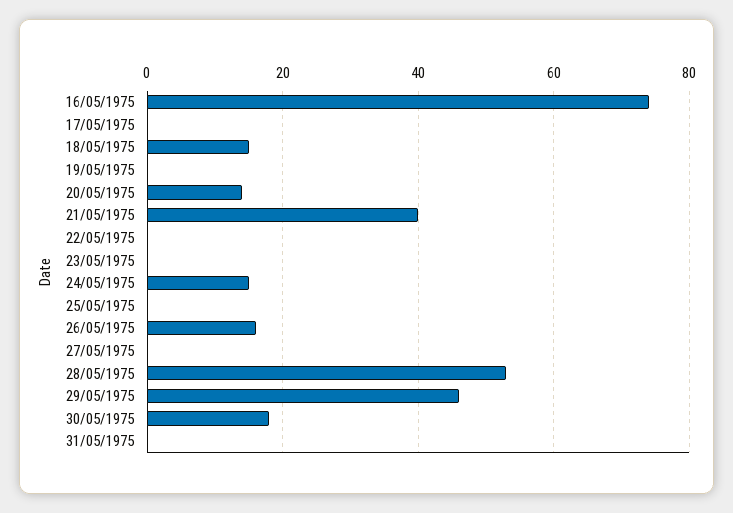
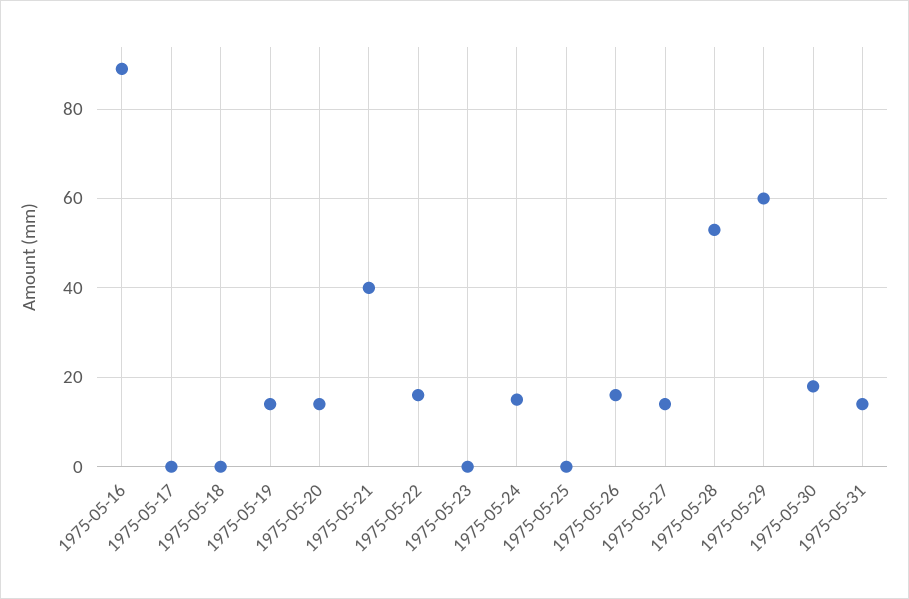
  {
-   "16/05/1975": 75,
+   "16/05/1975": 90,
    "17/05/1975": 0,
-   "18/05/1975": 15,
+   "18/05/1975": 0,
-   "19/05/1975": 0,
+   "19/05/1975": 15,
    "20/05/1975": 15,
    "21/05/1975": 40,
-   "22/05/1975": 0,
+   "22/05/1975": 15,
    "23/05/1975": 0,
    "24/05/1975": 15,
    "25/05/1975": 0,
    "26/05/1975": 15,
-   "27/05/1975": 0,
+   "27/05/1975": 15,
    "28/05/1975": 55,
-   "29/05/1975": 45,
+   "29/05/1975": 60,
    "30/05/1975": 20,
-   "31/05/1975": 0
+   "31/05/1975": 15
  }

